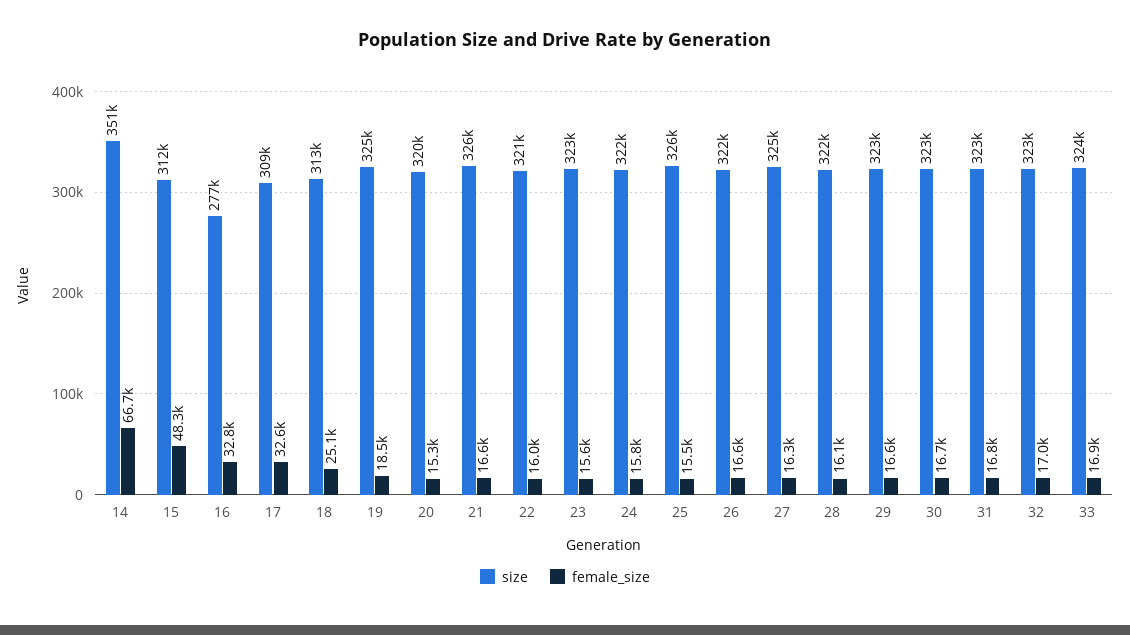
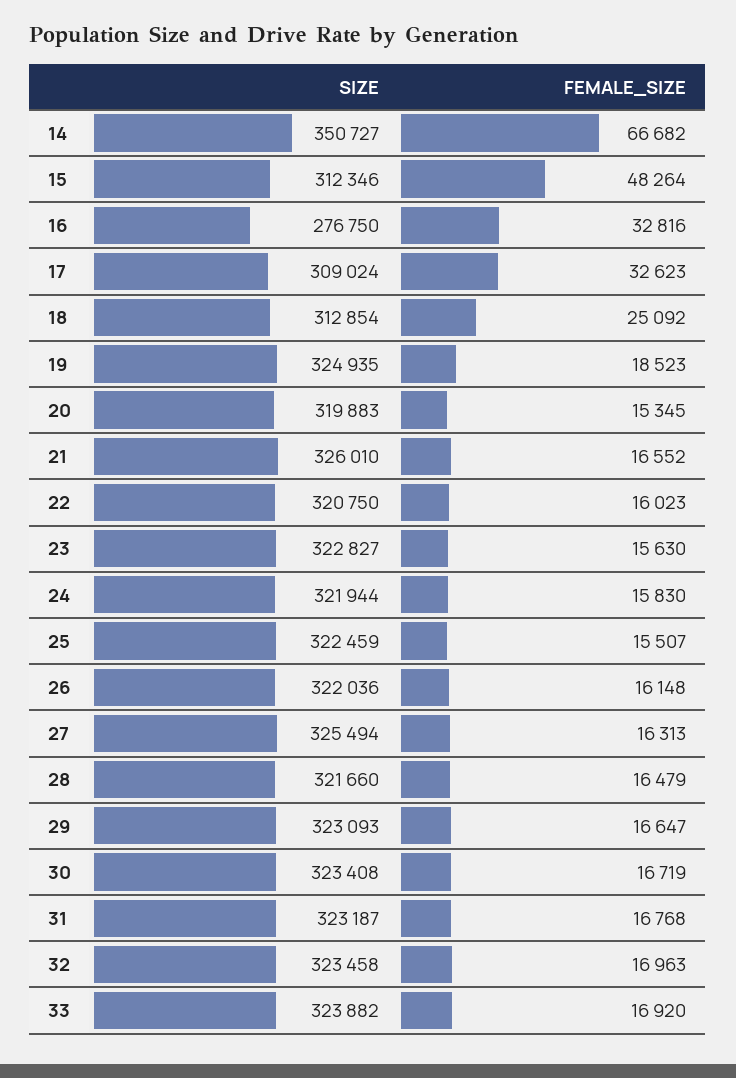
  {
    "size": {
      "14": 350727,
      "15": 312346,
      "16": 276750,
      "17": 309024,
      "18": 312854,
      "19": 324935,
      "20": 319883,
      "21": 326010,
      "22": 320750,
      "23": 322827,
      "24": 321944,
-     "25": 326000,
+     "25": 322459,
      "26": 322036,
      "27": 325494,
      "28": 321660,
      "29": 323093,
      "30": 323408,
      "31": 323187,
      "32": 323458,
      "33": 323882
    },
    "female_size": {
      "14": 66682,
      "15": 48264,
      "16": 32816,
      "17": 32623,
      "18": 25092,
      "19": 18523,
      "20": 15345,
      "21": 16552,
      "22": 16023,
      "23": 15630,
      "24": 15830,
      "25": 15507,
-     "26": 16600,
+     "26": 16148,
      "27": 16313,
-     "28": 16100,
+     "28": 16479,
      "29": 16647,
      "30": 16719,
      "31": 16768,
      "32": 16963,
      "33": 16920
    }
  }

